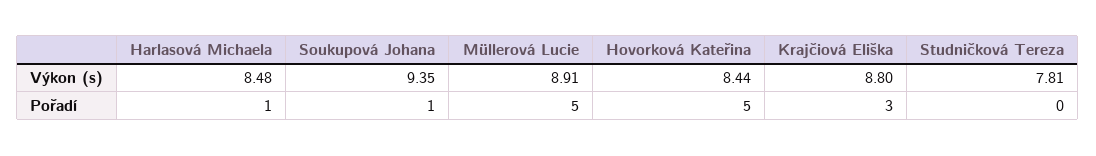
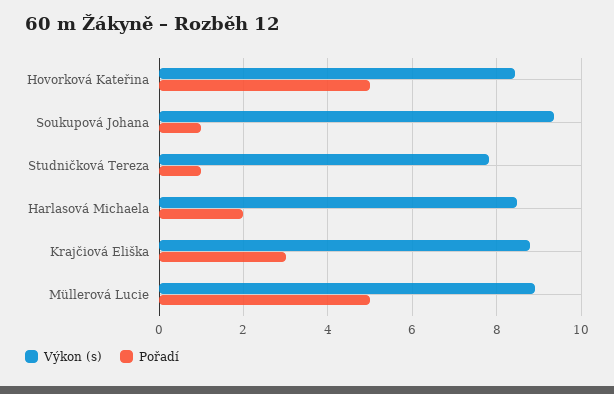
  {
    "Výkon (s)": {
      "Harlasová Michaela": 8.48,
      "Soukupová Johana": 9.35,
      "Müllerová Lucie": 8.91,
      "Hovorková Kateřina": 8.44,
      "Krajčiová Eliška": 8.8,
      "Studničková Tereza": 7.81
    },
    "Pořadí": {
-     "Harlasová Michaela": 1,
+     "Harlasová Michaela": 2,
      "Soukupová Johana": 1,
      "Müllerová Lucie": 5,
      "Hovorková Kateřina": 5,
      "Krajčiová Eliška": 3,
-     "Studničková Tereza": 0
+     "Studničková Tereza": 1
    }
  }

